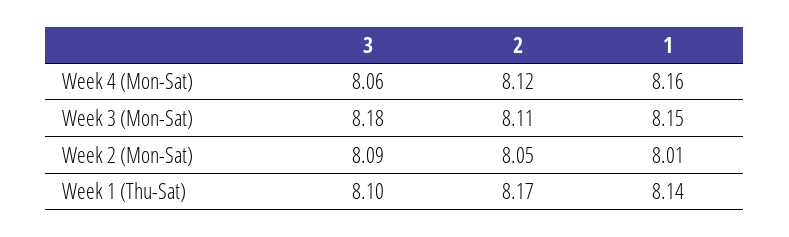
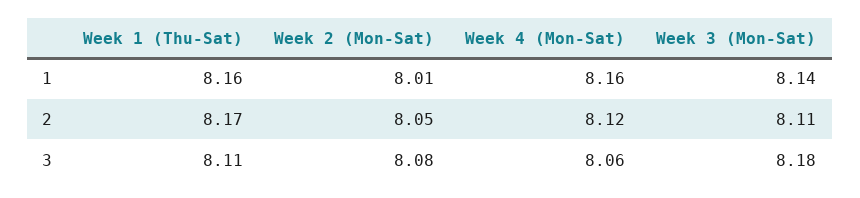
  {
    "3": {
      "Week 4 (Mon-Sat)": 8.06,
      "Week 3 (Mon-Sat)": 8.18,
-     "Week 2 (Mon-Sat)": 8.09,
+     "Week 2 (Mon-Sat)": 8.08,
-     "Week 1 (Thu-Sat)": 8.1
+     "Week 1 (Thu-Sat)": 8.11
    },
    "2": {
      "Week 4 (Mon-Sat)": 8.12,
      "Week 3 (Mon-Sat)": 8.11,
      "Week 2 (Mon-Sat)": 8.05,
      "Week 1 (Thu-Sat)": 8.17
    },
    "1": {
      "Week 4 (Mon-Sat)": 8.16,
-     "Week 3 (Mon-Sat)": 8.15,
+     "Week 3 (Mon-Sat)": 8.14,
      "Week 2 (Mon-Sat)": 8.01,
-     "Week 1 (Thu-Sat)": 8.14
+     "Week 1 (Thu-Sat)": 8.16
    }
  }

